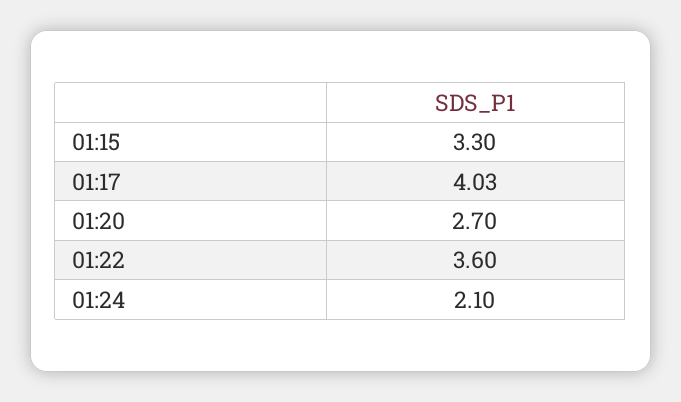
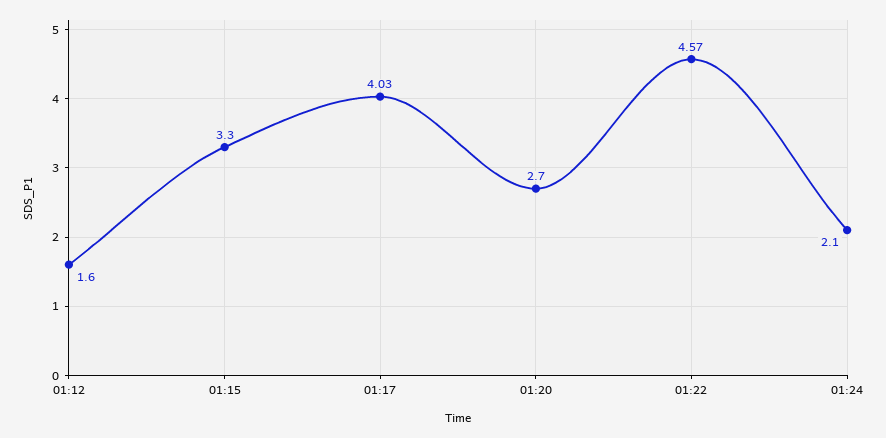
  {
    "01:15": 3.3,
    "01:17": 4.03,
    "01:20": 2.7,
-   "01:22": 3.6,
+   "01:22": 4.57,
-   "01:24": 2.1
+   "01:24": 2.1,
+   "01:12": 1.6
  }

